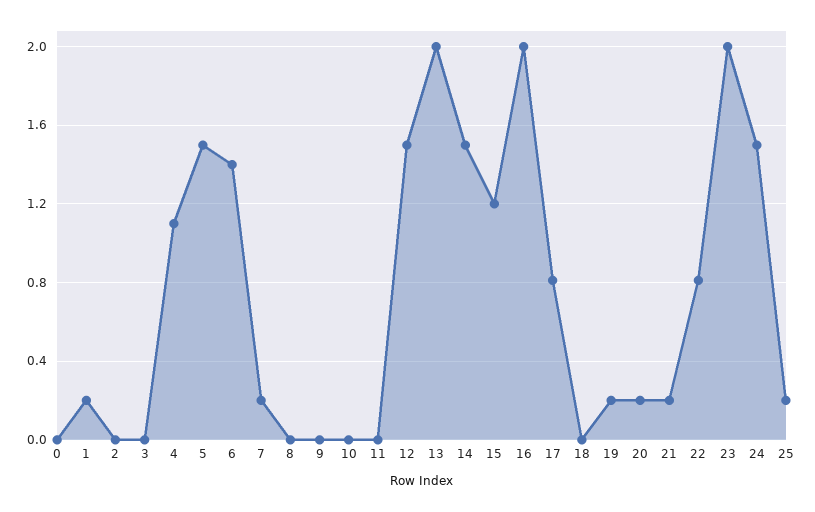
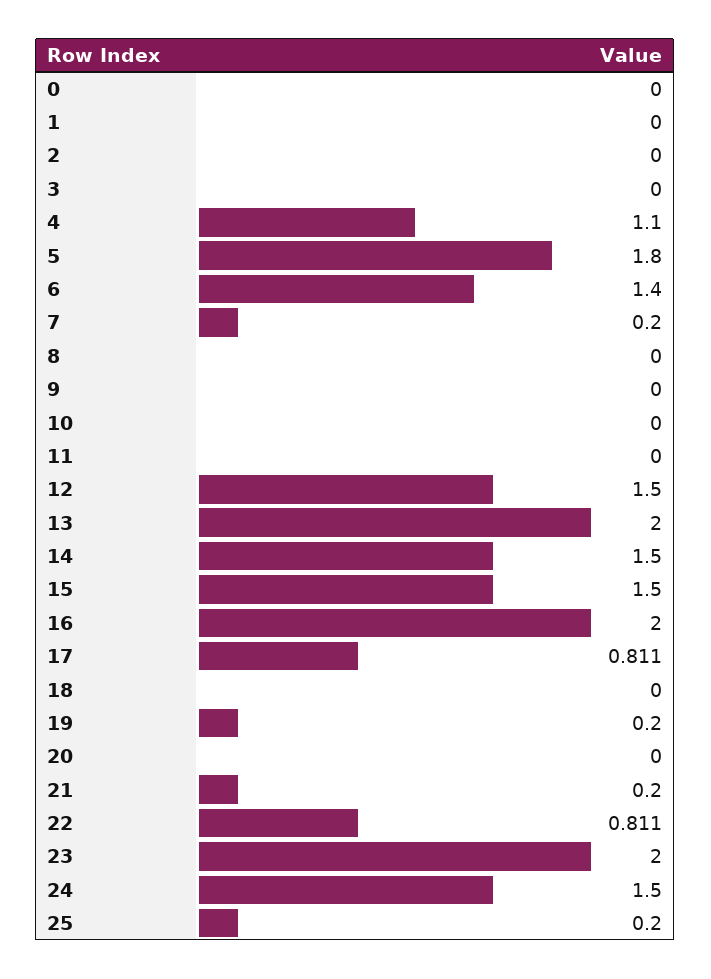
  {
    "0": 0,
-   "1": 0.2,
+   "1": 0,
    "2": 0,
    "3": 0,
    "4": 1.1,
-   "5": 1.5,
+   "5": 1.8,
    "6": 1.4,
    "7": 0.2,
    "8": 0,
    "9": 0,
    "10": 0,
    "11": 0,
    "12": 1.5,
    "13": 2,
    "14": 1.5,
-   "15": 1.2,
+   "15": 1.5,
    "16": 2,
    "17": 0.811,
    "18": 0,
    "19": 0.2,
-   "20": 0.2,
+   "20": 0,
    "21": 0.2,
    "22": 0.811,
    "23": 2,
    "24": 1.5,
    "25": 0.2
  }

